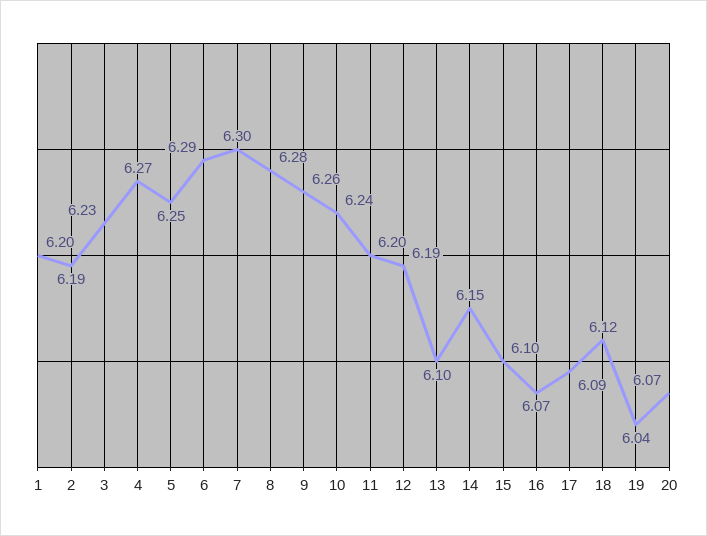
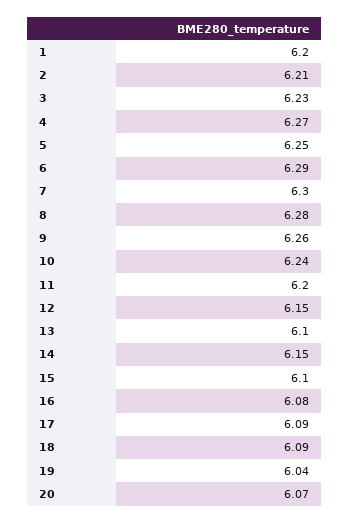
  {
    "1": 6.2,
-   "2": 6.19,
+   "2": 6.21,
    "3": 6.23,
    "4": 6.27,
    "5": 6.25,
    "6": 6.29,
    "7": 6.3,
    "8": 6.28,
    "9": 6.26,
    "10": 6.24,
    "11": 6.2,
-   "12": 6.19,
+   "12": 6.15,
    "13": 6.1,
    "14": 6.15,
    "15": 6.1,
-   "16": 6.07,
+   "16": 6.08,
    "17": 6.09,
-   "18": 6.12,
+   "18": 6.09,
    "19": 6.04,
    "20": 6.07
  }

